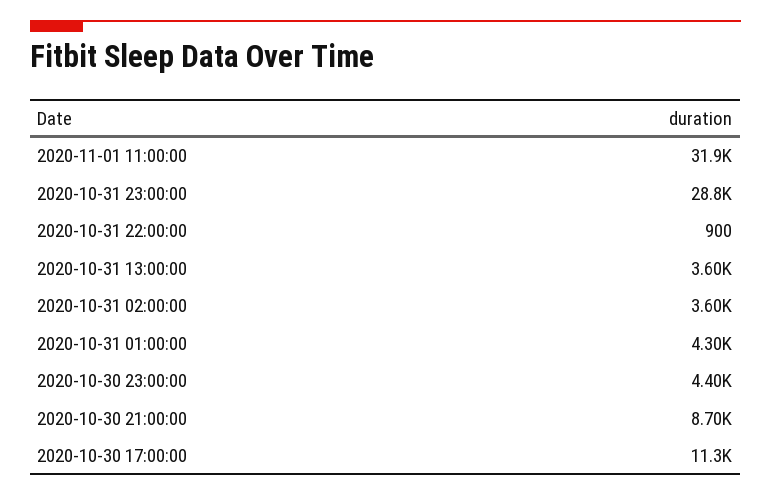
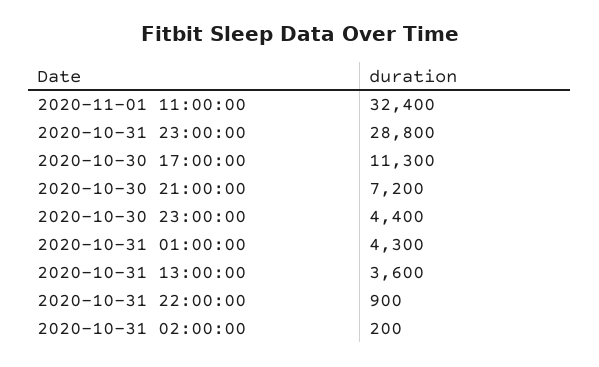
  {
-   "2020-11-01 11:00:00": 31900,
+   "2020-11-01 11:00:00": 32400,
    "2020-10-31 23:00:00": 28800,
    "2020-10-31 22:00:00": 900,
    "2020-10-31 13:00:00": 3600,
-   "2020-10-31 02:00:00": 3600,
+   "2020-10-31 02:00:00": 200,
    "2020-10-31 01:00:00": 4300,
    "2020-10-30 23:00:00": 4400,
-   "2020-10-30 21:00:00": 8700,
+   "2020-10-30 21:00:00": 7200,
    "2020-10-30 17:00:00": 11300
  }

